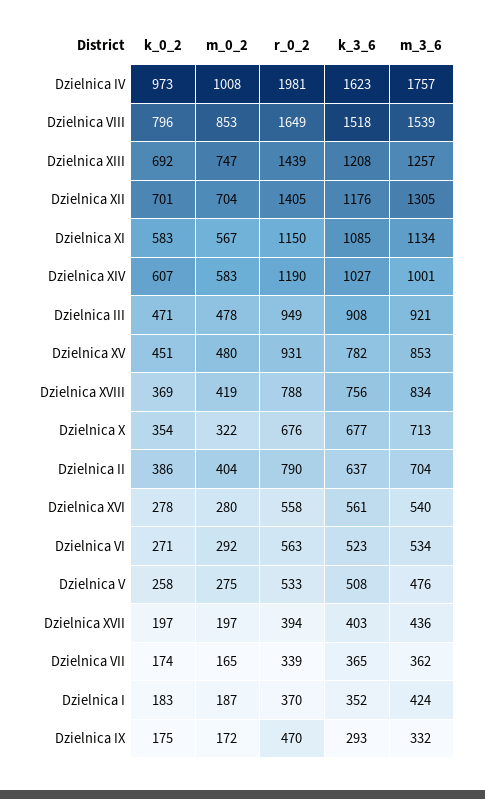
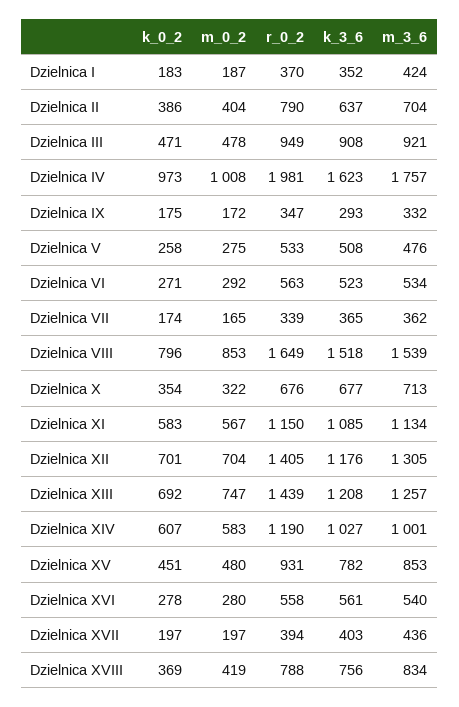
  {
    "k_0_2": {
      "Dzielnica IV": 973,
      "Dzielnica VIII": 796,
      "Dzielnica XIII": 692,
      "Dzielnica XII": 701,
      "Dzielnica XI": 583,
      "Dzielnica XIV": 607,
      "Dzielnica III": 471,
      "Dzielnica XV": 451,
      "Dzielnica XVIII": 369,
      "Dzielnica X": 354,
      "Dzielnica II": 386,
      "Dzielnica XVI": 278,
      "Dzielnica VI": 271,
      "Dzielnica V": 258,
      "Dzielnica XVII": 197,
      "Dzielnica VII": 174,
      "Dzielnica I": 183,
      "Dzielnica IX": 175
    },
    "m_0_2": {
      "Dzielnica IV": 1008,
      "Dzielnica VIII": 853,
      "Dzielnica XIII": 747,
      "Dzielnica XII": 704,
      "Dzielnica XI": 567,
      "Dzielnica XIV": 583,
      "Dzielnica III": 478,
      "Dzielnica XV": 480,
      "Dzielnica XVIII": 419,
      "Dzielnica X": 322,
      "Dzielnica II": 404,
      "Dzielnica XVI": 280,
      "Dzielnica VI": 292,
      "Dzielnica V": 275,
      "Dzielnica XVII": 197,
      "Dzielnica VII": 165,
      "Dzielnica I": 187,
      "Dzielnica IX": 172
    },
    "r_0_2": {
      "Dzielnica IV": 1981,
      "Dzielnica VIII": 1649,
      "Dzielnica XIII": 1439,
      "Dzielnica XII": 1405,
      "Dzielnica XI": 1150,
      "Dzielnica XIV": 1190,
      "Dzielnica III": 949,
      "Dzielnica XV": 931,
      "Dzielnica XVIII": 788,
      "Dzielnica X": 676,
      "Dzielnica II": 790,
      "Dzielnica XVI": 558,
      "Dzielnica VI": 563,
      "Dzielnica V": 533,
      "Dzielnica XVII": 394,
      "Dzielnica VII": 339,
      "Dzielnica I": 370,
-     "Dzielnica IX": 470
+     "Dzielnica IX": 347
    },
    "k_3_6": {
      "Dzielnica IV": 1623,
      "Dzielnica VIII": 1518,
      "Dzielnica XIII": 1208,
      "Dzielnica XII": 1176,
      "Dzielnica XI": 1085,
      "Dzielnica XIV": 1027,
      "Dzielnica III": 908,
      "Dzielnica XV": 782,
      "Dzielnica XVIII": 756,
      "Dzielnica X": 677,
      "Dzielnica II": 637,
      "Dzielnica XVI": 561,
      "Dzielnica VI": 523,
      "Dzielnica V": 508,
      "Dzielnica XVII": 403,
      "Dzielnica VII": 365,
      "Dzielnica I": 352,
      "Dzielnica IX": 293
    },
    "m_3_6": {
      "Dzielnica IV": 1757,
      "Dzielnica VIII": 1539,
      "Dzielnica XIII": 1257,
      "Dzielnica XII": 1305,
      "Dzielnica XI": 1134,
      "Dzielnica XIV": 1001,
      "Dzielnica III": 921,
      "Dzielnica XV": 853,
      "Dzielnica XVIII": 834,
      "Dzielnica X": 713,
      "Dzielnica II": 704,
      "Dzielnica XVI": 540,
      "Dzielnica VI": 534,
      "Dzielnica V": 476,
      "Dzielnica XVII": 436,
      "Dzielnica VII": 362,
      "Dzielnica I": 424,
      "Dzielnica IX": 332
    }
  }

